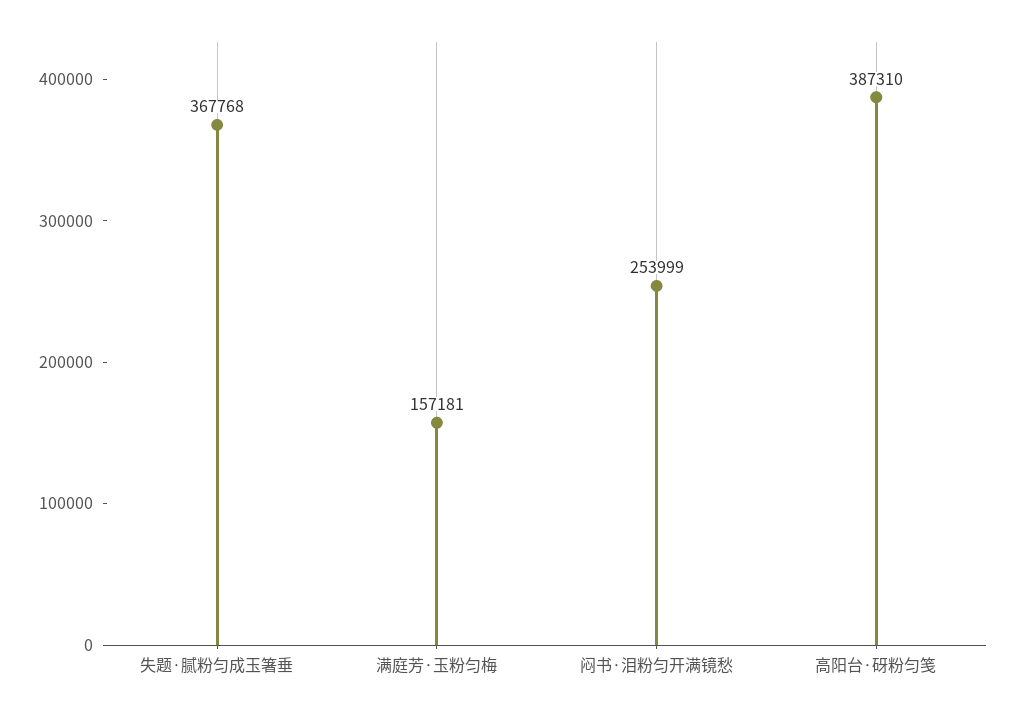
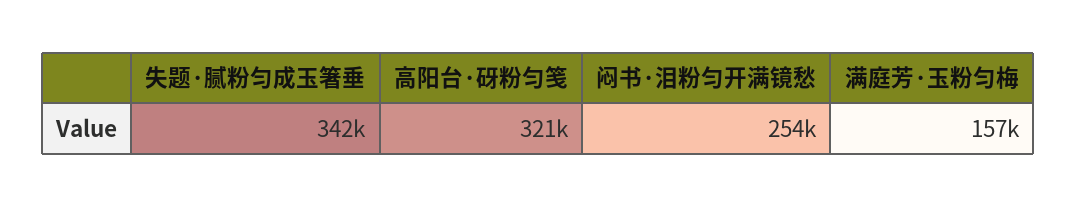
  {
-   "失题·腻粉匀成玉箸垂": 367768,
+   "失题·腻粉匀成玉箸垂": 342000,
    "满庭芳·玉粉匀梅": 157181,
    "闷书·泪粉匀开满镜愁": 253999,
-   "高阳台·砑粉匀笺": 387310
+   "高阳台·砑粉匀笺": 321000
  }

